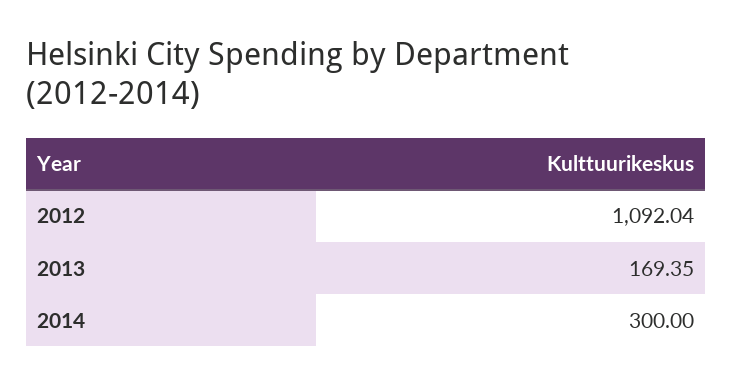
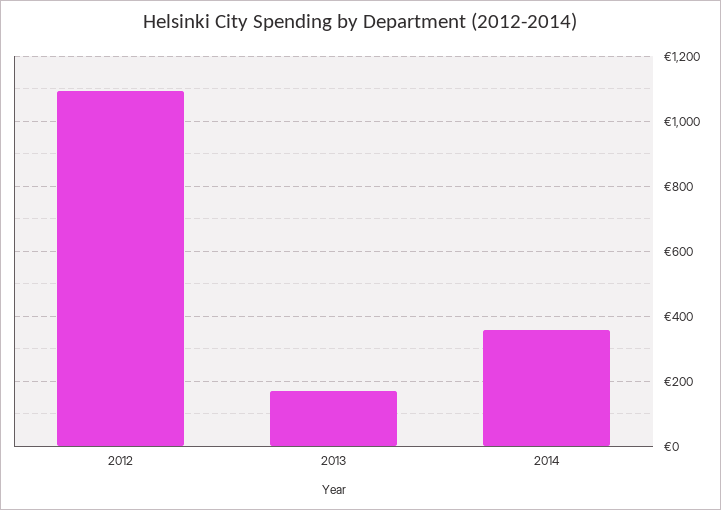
  {
    "2012": 1092.04,
    "2013": 169.35,
-   "2014": 300
+   "2014": 360
  }

